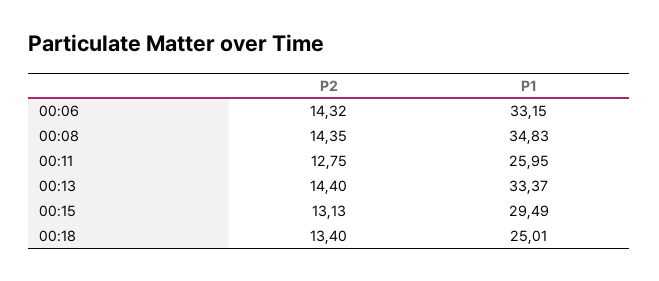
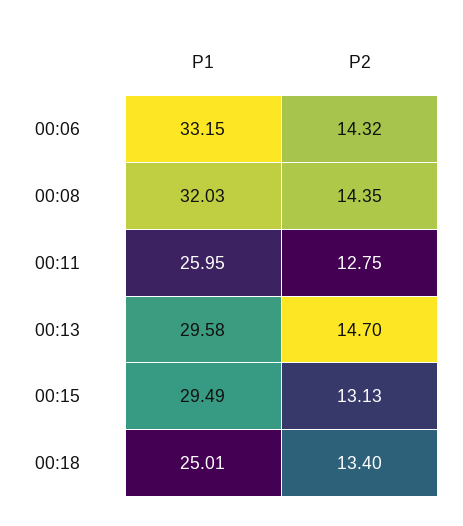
  {
    "P2": {
      "00:06": 14.32,
      "00:08": 14.35,
      "00:11": 12.75,
-     "00:13": 14.4,
+     "00:13": 14.7,
      "00:15": 13.13,
      "00:18": 13.4
    },
    "P1": {
      "00:06": 33.15,
-     "00:08": 34.83,
+     "00:08": 32.03,
      "00:11": 25.95,
-     "00:13": 33.37,
+     "00:13": 29.58,
      "00:15": 29.49,
      "00:18": 25.01
    }
  }

